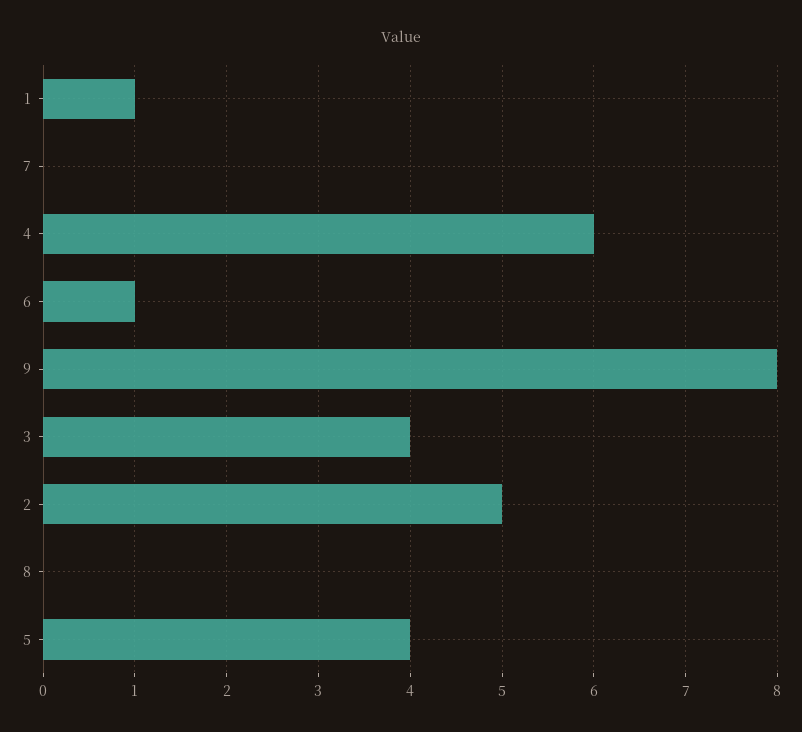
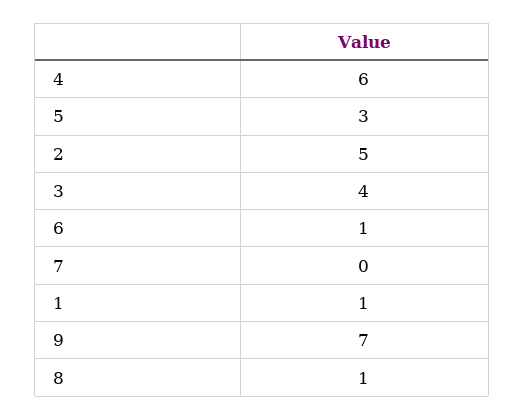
  {
    "1": 1,
    "7": 0,
    "4": 6,
    "6": 1,
-   "9": 8,
+   "9": 7,
    "3": 4,
    "2": 5,
-   "8": 0,
+   "8": 1,
-   "5": 4
+   "5": 3
  }

